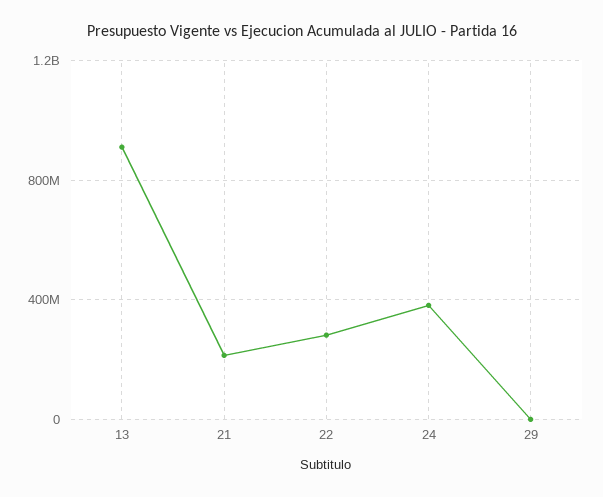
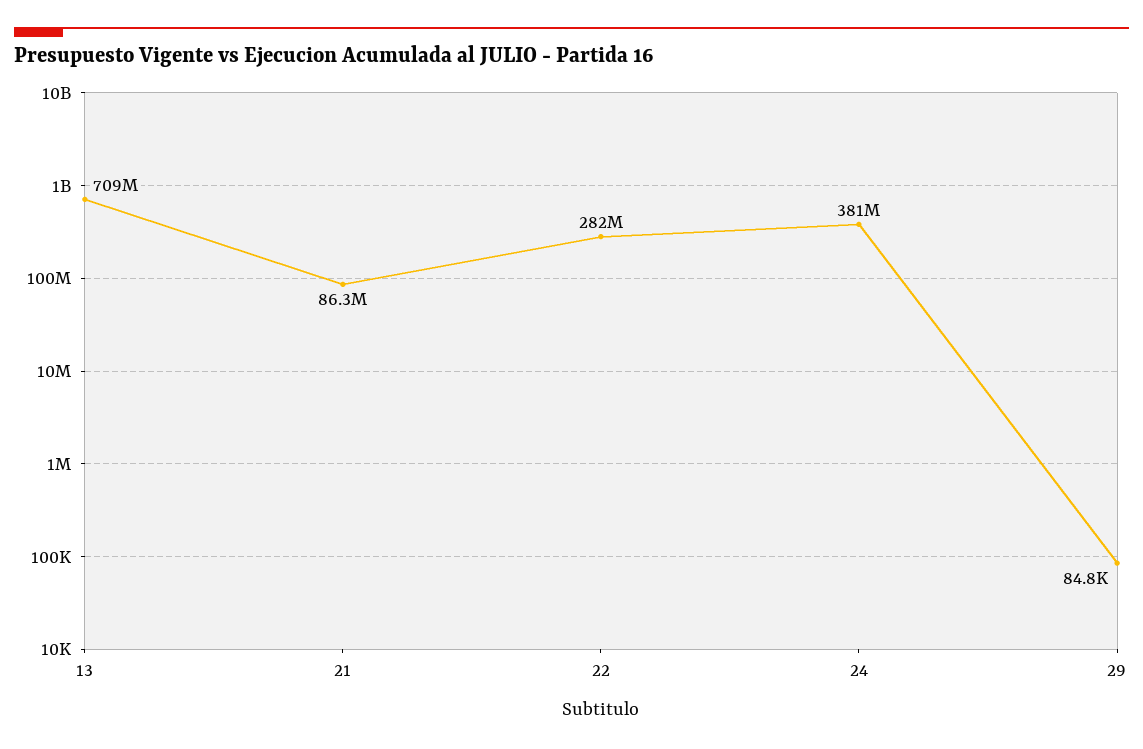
  {
-   "13": 900000000,
+   "13": 709000000,
-   "21": 200000000,
+   "21": 86300000,
    "22": 282000000,
    "24": 381000000,
    "29": 84800
  }

